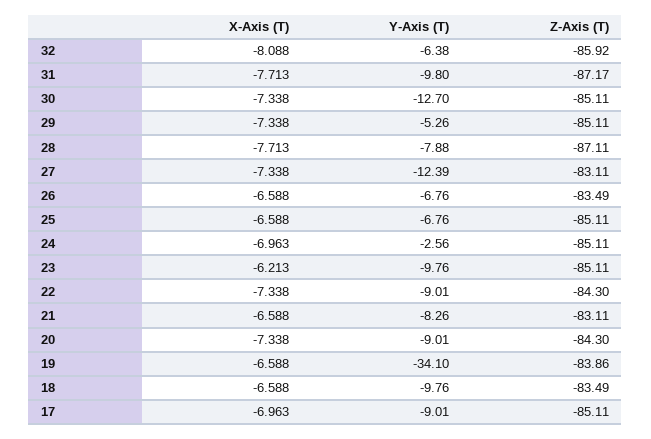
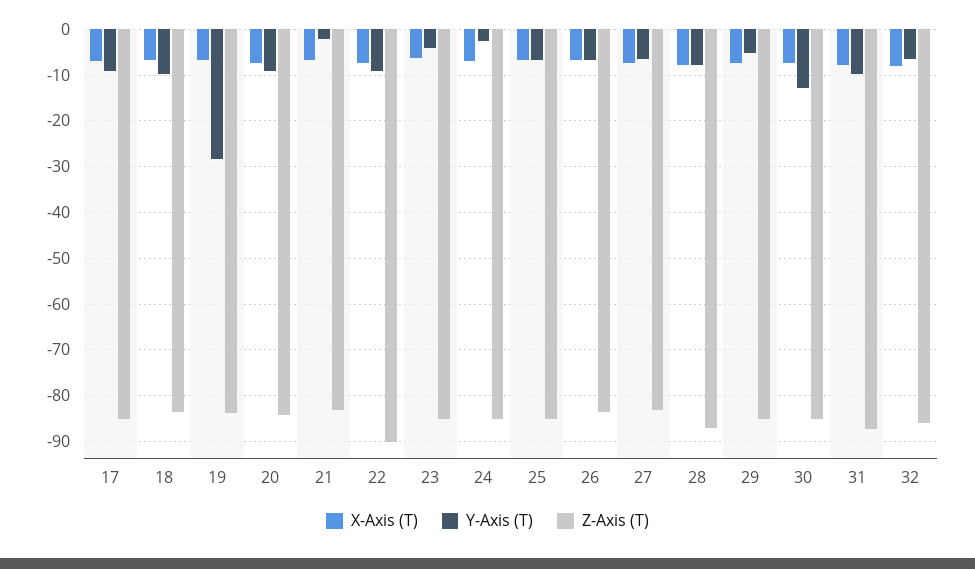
  {
    "X-Axis (T)": {
      "32": -8.088,
      "31": -7.713,
      "30": -7.338,
      "29": -7.338,
      "28": -7.713,
      "27": -7.338,
      "26": -6.588,
      "25": -6.588,
      "24": -6.963,
      "23": -6.213,
      "22": -7.338,
      "21": -6.588,
      "20": -7.338,
      "19": -6.588,
      "18": -6.588,
      "17": -6.963
    },
    "Y-Axis (T)": {
      "32": -6.38,
      "31": -9.8,
      "30": -12.7,
      "29": -5.26,
      "28": -7.88,
-     "27": -12.39,
+     "27": -6,
      "26": -6.76,
      "25": -6.76,
      "24": -2.56,
-     "23": -9.76,
+     "23": -4,
      "22": -9.01,
-     "21": -8.26,
+     "21": -2,
      "20": -9.01,
-     "19": -34.1,
+     "19": -28,
      "18": -9.76,
      "17": -9.01
    },
    "Z-Axis (T)": {
      "32": -85.92,
      "31": -87.17,
      "30": -85.11,
      "29": -85.11,
      "28": -87.11,
      "27": -83.11,
      "26": -83.49,
      "25": -85.11,
      "24": -85.11,
      "23": -85.11,
-     "22": -84.3,
+     "22": -90,
      "21": -83.11,
      "20": -84.3,
      "19": -83.86,
      "18": -83.49,
      "17": -85.11
    }
  }

